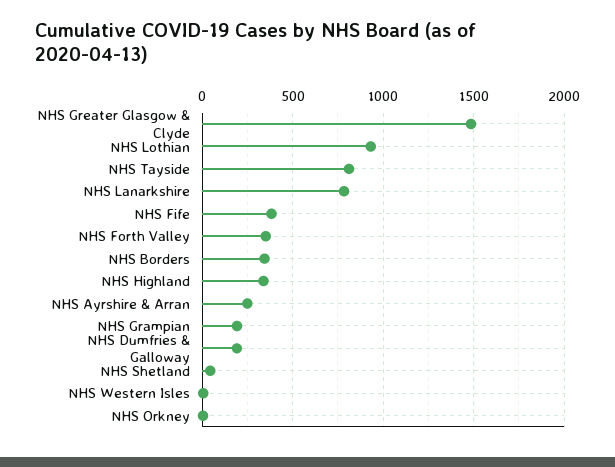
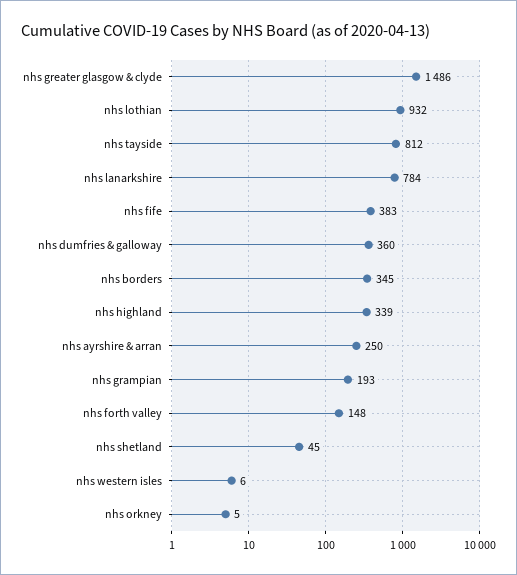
  {
    "NHS Greater Glasgow & Clyde": 1486,
    "NHS Lothian": 932,
    "NHS Tayside": 812,
    "NHS Lanarkshire": 784,
    "NHS Fife": 383,
-   "NHS Forth Valley": 350,
+   "NHS Forth Valley": 148,
    "NHS Borders": 345,
    "NHS Highland": 339,
    "NHS Ayrshire & Arran": 250,
    "NHS Grampian": 193,
-   "NHS Dumfries & Galloway": 200,
+   "NHS Dumfries & Galloway": 360,
    "NHS Shetland": 45,
    "NHS Western Isles": 6,
    "NHS Orkney": 5
  }

